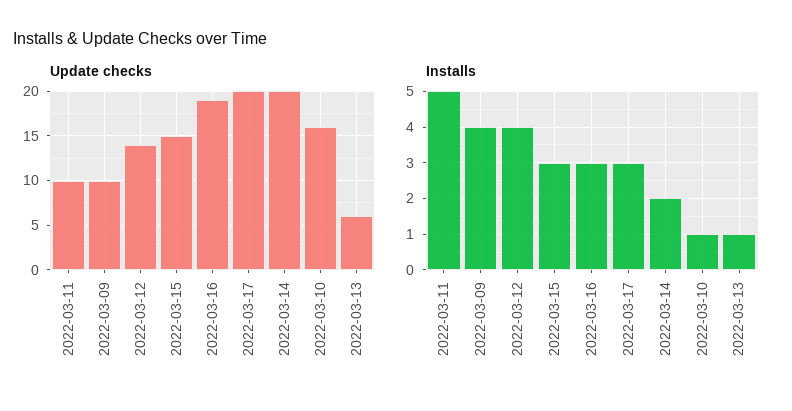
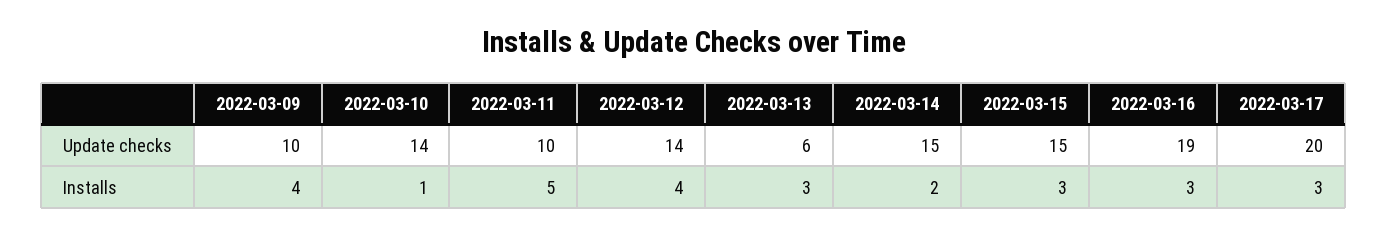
  {
    "Update checks": {
      "2022-03-11": 10,
      "2022-03-09": 10,
      "2022-03-12": 14,
      "2022-03-15": 15,
      "2022-03-16": 19,
      "2022-03-17": 20,
-     "2022-03-14": 20,
+     "2022-03-14": 15,
-     "2022-03-10": 16,
+     "2022-03-10": 14,
      "2022-03-13": 6
    },
    "Installs": {
      "2022-03-11": 5,
      "2022-03-09": 4,
      "2022-03-12": 4,
      "2022-03-15": 3,
      "2022-03-16": 3,
      "2022-03-17": 3,
      "2022-03-14": 2,
      "2022-03-10": 1,
-     "2022-03-13": 1
+     "2022-03-13": 3
    }
  }

